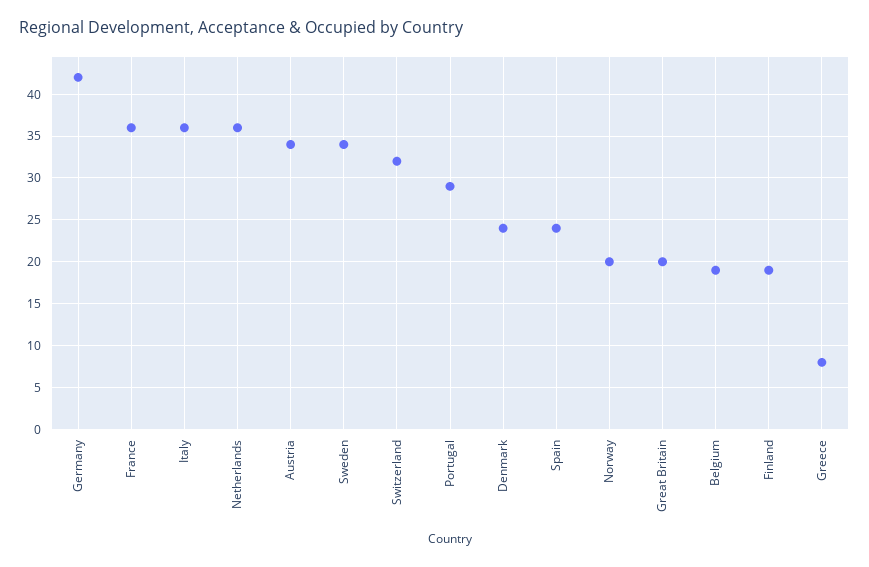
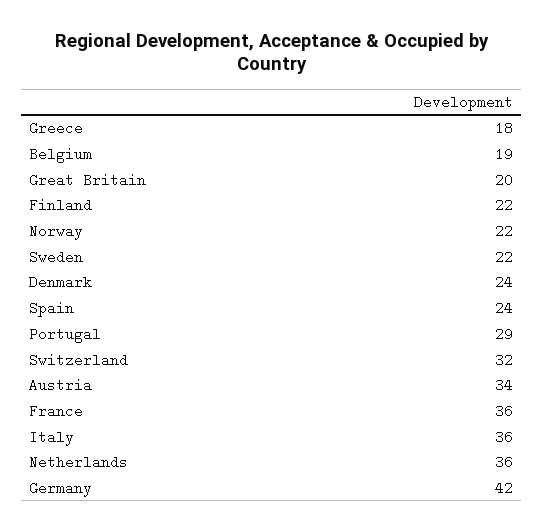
  {
    "Germany": 42,
    "France": 36,
    "Italy": 36,
    "Netherlands": 36,
    "Austria": 34,
-   "Sweden": 34,
+   "Sweden": 22,
    "Switzerland": 32,
    "Portugal": 29,
    "Denmark": 24,
    "Spain": 24,
-   "Norway": 20,
+   "Norway": 22,
    "Great Britain": 20,
    "Belgium": 19,
-   "Finland": 19,
+   "Finland": 22,
-   "Greece": 8
+   "Greece": 18
  }

